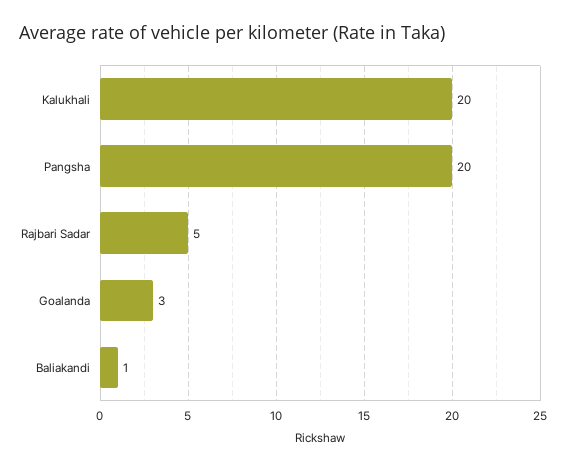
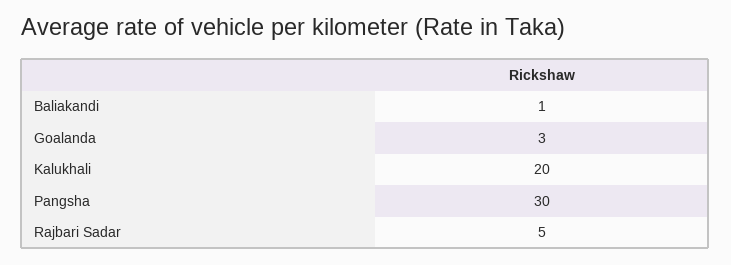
  {
    "Kalukhali": 20,
-   "Pangsha": 20,
+   "Pangsha": 30,
    "Rajbari Sadar": 5,
    "Goalanda": 3,
    "Baliakandi": 1
  }

